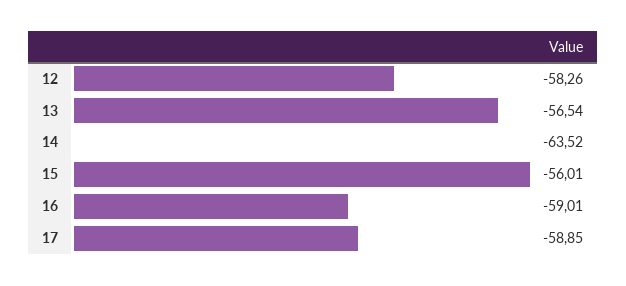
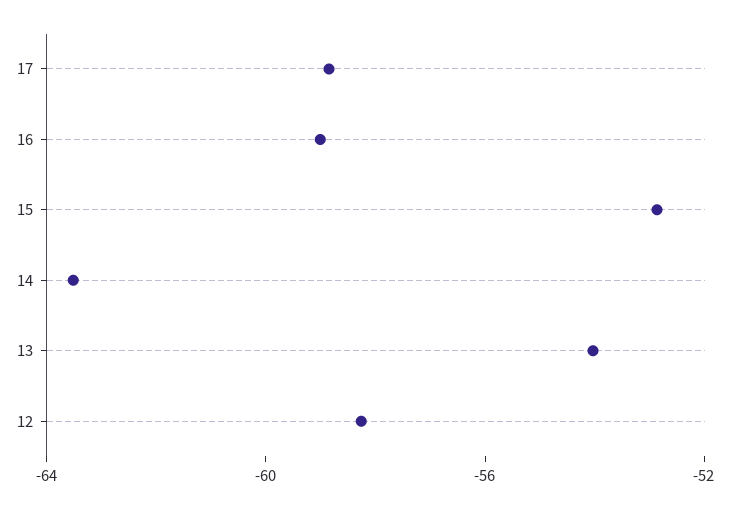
  {
    "12": -58.26,
-   "13": -56.54,
+   "13": -54,
    "14": -63.52,
-   "15": -56.01,
+   "15": -53,
    "16": -59.01,
    "17": -58.85
  }

